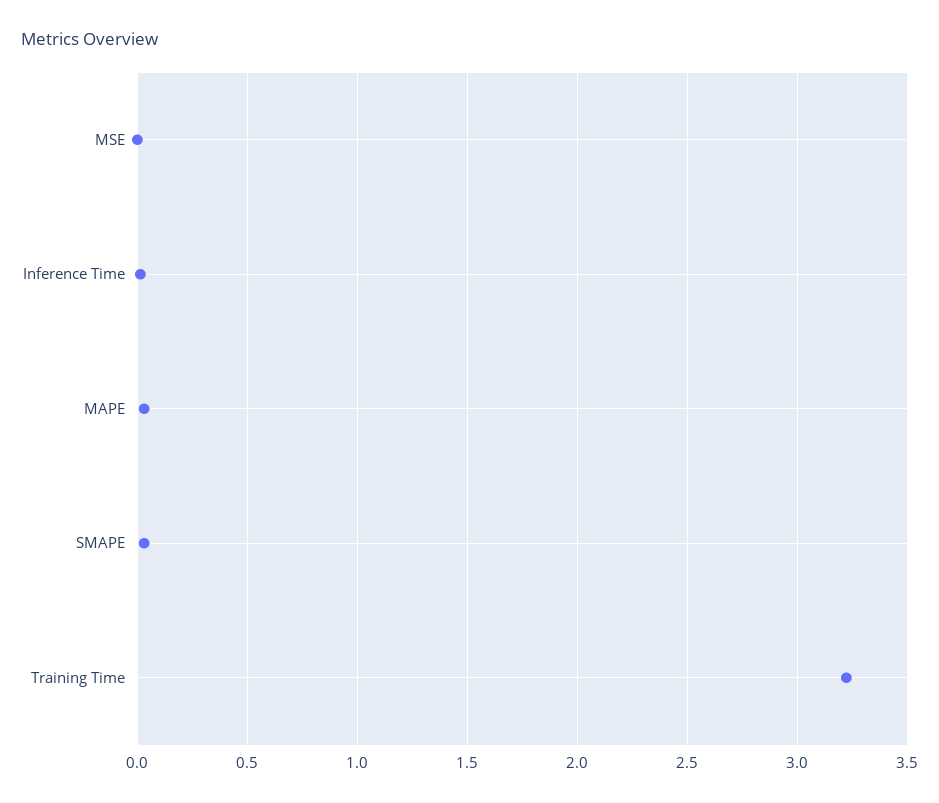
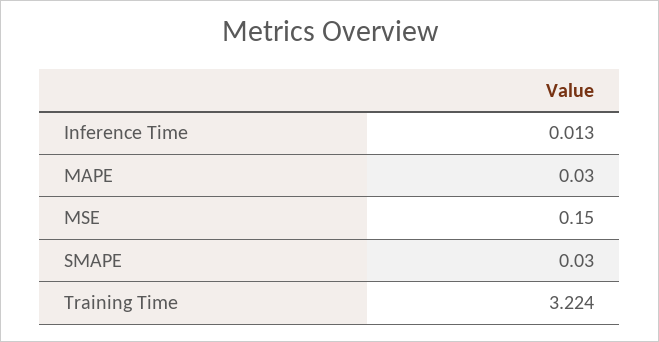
  {
-   "MSE": 0,
+   "MSE": 0.15,
    "Inference Time": 0.013,
    "MAPE": 0.03,
    "SMAPE": 0.03,
    "Training Time": 3.224
  }

